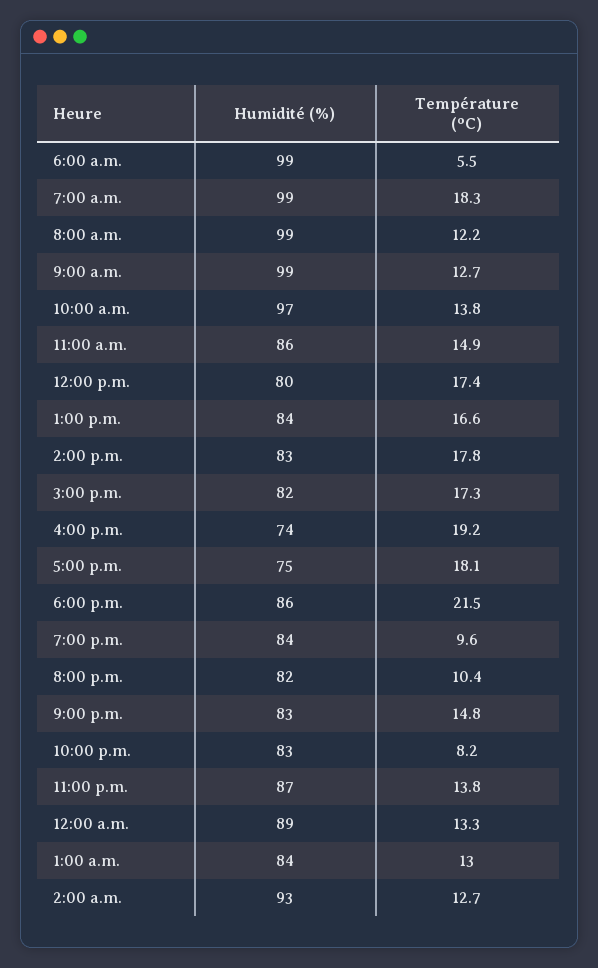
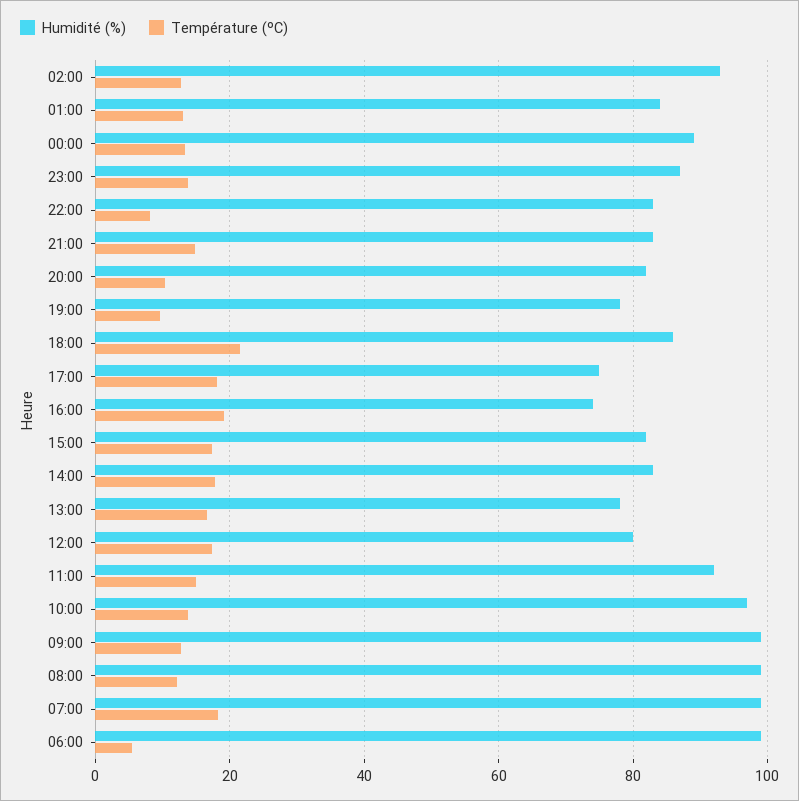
  {
    "Humidité (%)": {
      "6:00 a.m.": 99,
      "7:00 a.m.": 99,
      "8:00 a.m.": 99,
      "9:00 a.m.": 99,
      "10:00 a.m.": 97,
-     "11:00 a.m.": 86,
+     "11:00 a.m.": 92,
      "12:00 p.m.": 80,
-     "1:00 p.m.": 84,
+     "1:00 p.m.": 78,
      "2:00 p.m.": 83,
      "3:00 p.m.": 82,
      "4:00 p.m.": 74,
      "5:00 p.m.": 75,
      "6:00 p.m.": 86,
-     "7:00 p.m.": 84,
+     "7:00 p.m.": 78,
      "8:00 p.m.": 82,
      "9:00 p.m.": 83,
      "10:00 p.m.": 83,
      "11:00 p.m.": 87,
      "12:00 a.m.": 89,
      "1:00 a.m.": 84,
      "2:00 a.m.": 93
    },
    "Température (ºC)": {
      "6:00 a.m.": 5.5,
      "7:00 a.m.": 18.3,
      "8:00 a.m.": 12.2,
      "9:00 a.m.": 12.7,
      "10:00 a.m.": 13.8,
      "11:00 a.m.": 14.9,
      "12:00 p.m.": 17.4,
      "1:00 p.m.": 16.6,
      "2:00 p.m.": 17.8,
      "3:00 p.m.": 17.3,
      "4:00 p.m.": 19.2,
      "5:00 p.m.": 18.1,
      "6:00 p.m.": 21.5,
      "7:00 p.m.": 9.6,
      "8:00 p.m.": 10.4,
      "9:00 p.m.": 14.8,
      "10:00 p.m.": 8.2,
      "11:00 p.m.": 13.8,
      "12:00 a.m.": 13.3,
      "1:00 a.m.": 13,
      "2:00 a.m.": 12.7
    }
  }

